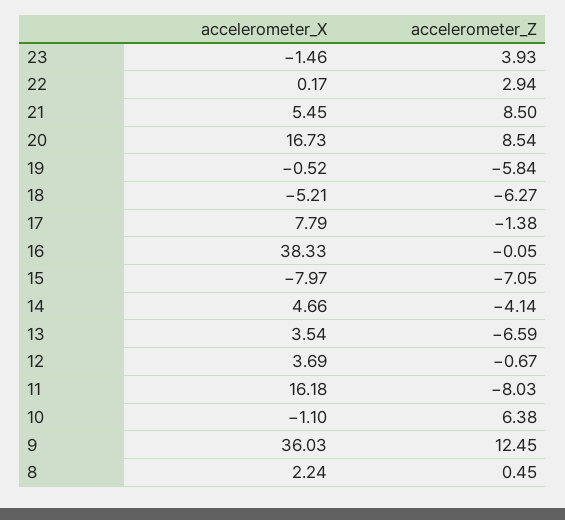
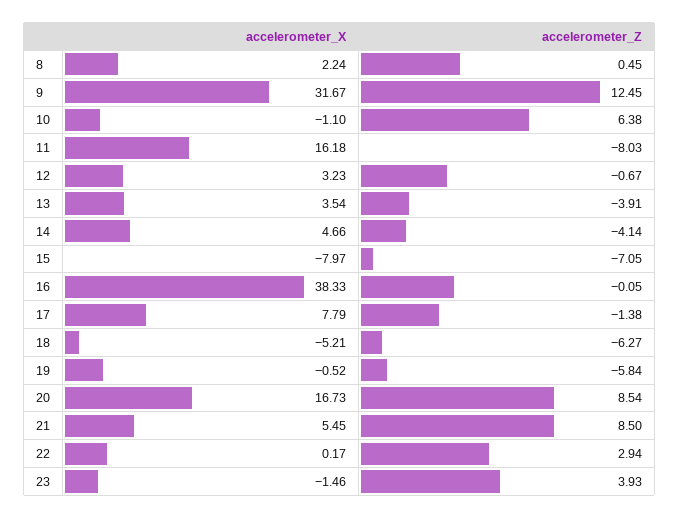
  {
    "accelerometer_X": {
      "23": -1.46,
      "22": 0.17,
      "21": 5.45,
      "20": 16.73,
      "19": -0.52,
      "18": -5.21,
      "17": 7.79,
      "16": 38.33,
      "15": -7.97,
      "14": 4.66,
      "13": 3.54,
-     "12": 3.69,
+     "12": 3.23,
      "11": 16.18,
      "10": -1.1,
-     "9": 36.03,
+     "9": 31.67,
      "8": 2.24
    },
    "accelerometer_Z": {
      "23": 3.93,
      "22": 2.94,
      "21": 8.5,
      "20": 8.54,
      "19": -5.84,
      "18": -6.27,
      "17": -1.38,
      "16": -0.05,
      "15": -7.05,
      "14": -4.14,
-     "13": -6.59,
+     "13": -3.91,
      "12": -0.67,
      "11": -8.03,
      "10": 6.38,
      "9": 12.45,
      "8": 0.45
    }
  }

